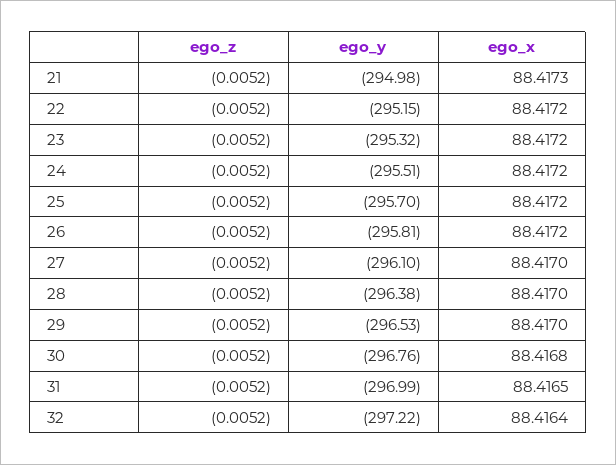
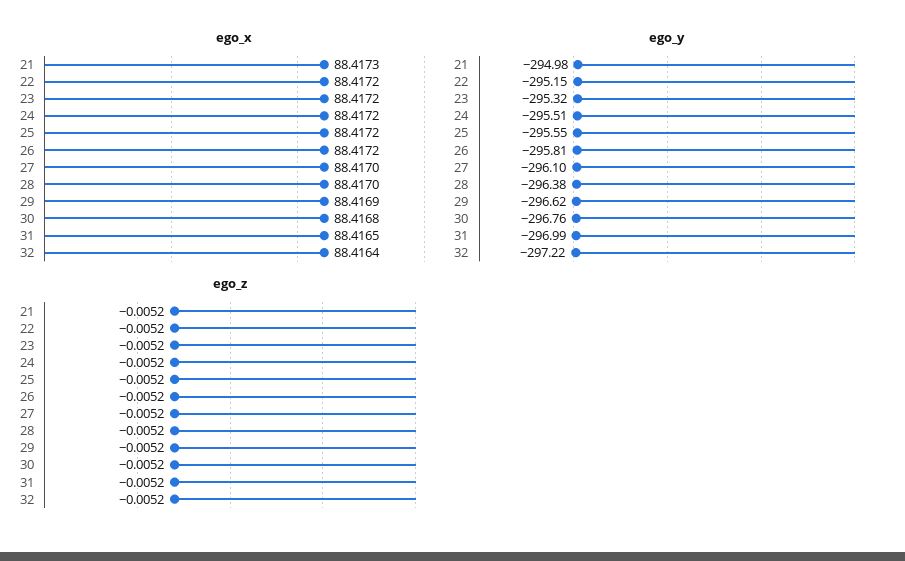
  {
    "ego_z": {
      "21": -0.0052,
      "22": -0.0052,
      "23": -0.0052,
      "24": -0.0052,
      "25": -0.0052,
      "26": -0.0052,
      "27": -0.0052,
      "28": -0.0052,
      "29": -0.0052,
      "30": -0.0052,
      "31": -0.0052,
      "32": -0.0052
    },
    "ego_y": {
      "21": -294.98,
      "22": -295.15,
      "23": -295.32,
      "24": -295.51,
-     "25": -295.7,
+     "25": -295.55,
      "26": -295.81,
      "27": -296.1,
      "28": -296.38,
-     "29": -296.53,
+     "29": -296.62,
      "30": -296.76,
      "31": -296.99,
      "32": -297.22
    },
    "ego_x": {
      "21": 88.4173,
      "22": 88.4172,
      "23": 88.4172,
      "24": 88.4172,
      "25": 88.4172,
      "26": 88.4172,
      "27": 88.417,
      "28": 88.417,
-     "29": 88.417,
+     "29": 88.4169,
      "30": 88.4168,
      "31": 88.4165,
      "32": 88.4164
    }
  }

